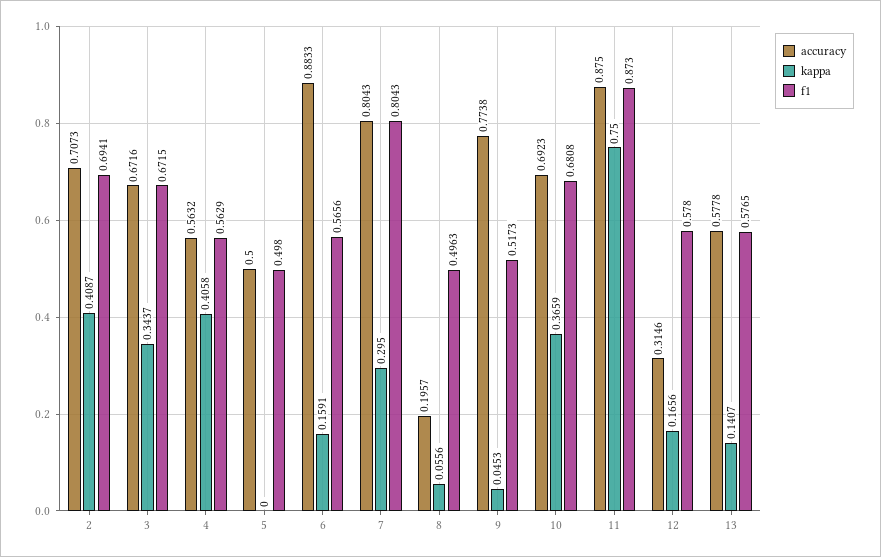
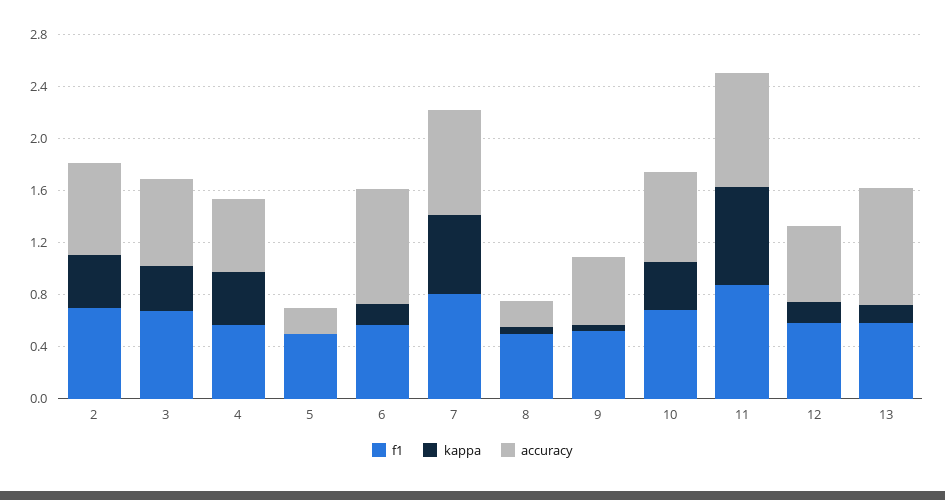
  {
    "accuracy": {
      "2": 0.7073,
      "3": 0.6716,
      "4": 0.5632,
-     "5": 0.5,
+     "5": 0.2,
      "6": 0.8833,
      "7": 0.8043,
      "8": 0.1957,
-     "9": 0.7738,
+     "9": 0.5,
      "10": 0.6923,
      "11": 0.875,
-     "12": 0.3146,
+     "12": 0.6,
-     "13": 0.5778
+     "13": 0.9
    },
    "kappa": {
      "2": 0.4087,
      "3": 0.3437,
      "4": 0.4058,
      "5": 0,
      "6": 0.1591,
-     "7": 0.295,
+     "7": 0.6,
      "8": 0.0556,
      "9": 0.0453,
      "10": 0.3659,
      "11": 0.75,
      "12": 0.1656,
      "13": 0.1407
    },
    "f1": {
      "2": 0.6941,
      "3": 0.6715,
      "4": 0.5629,
      "5": 0.498,
      "6": 0.5656,
      "7": 0.8043,
      "8": 0.4963,
      "9": 0.5173,
      "10": 0.6808,
      "11": 0.873,
      "12": 0.578,
      "13": 0.5765
    }
  }

